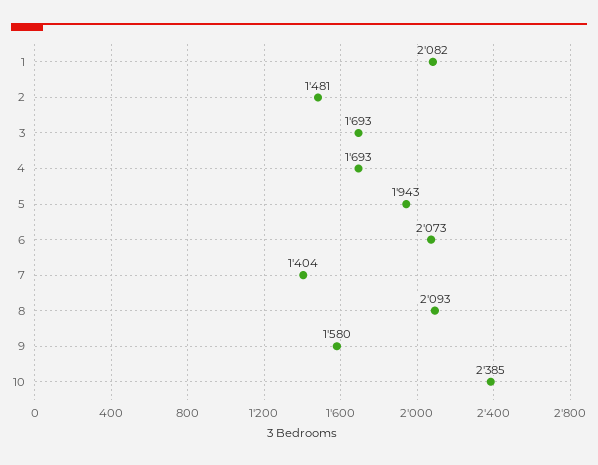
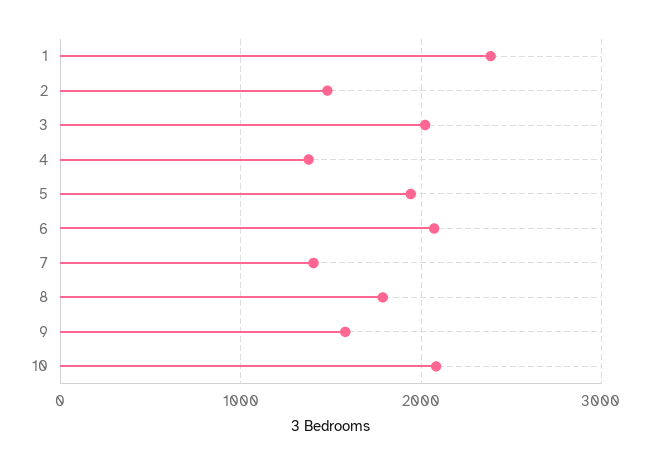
  {
-   "1": 2082,
+   "1": 2400,
    "2": 1481,
-   "3": 1693,
+   "3": 2000,
-   "4": 1693,
+   "4": 1400,
    "5": 1943,
    "6": 2073,
    "7": 1404,
-   "8": 2093,
+   "8": 1800,
    "9": 1580,
-   "10": 2385
+   "10": 2100
  }

